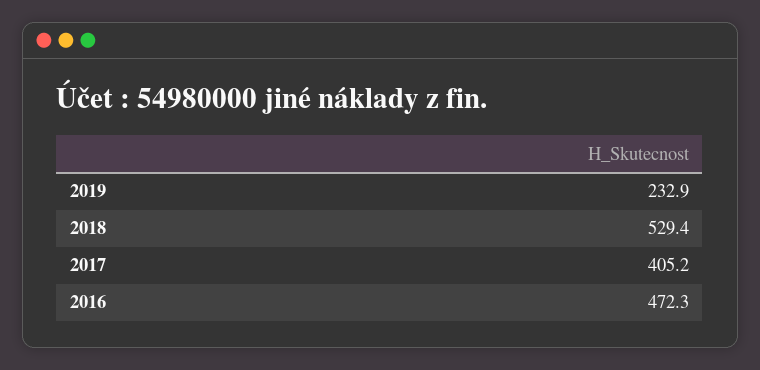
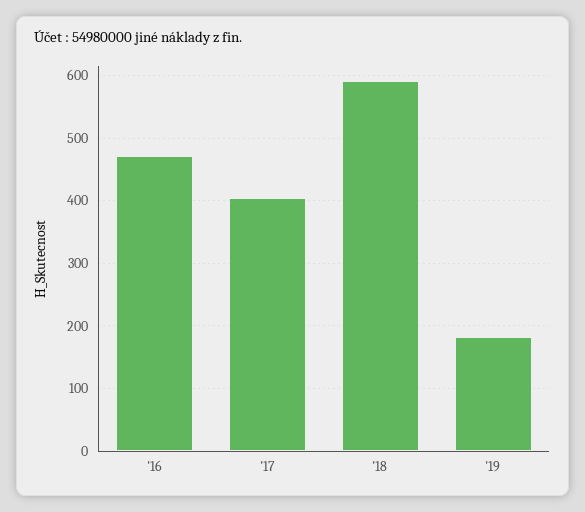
  {
-   "2019": 232.9,
+   "2019": 180,
-   "2018": 529.4,
+   "2018": 590,
    "2017": 405.2,
    "2016": 472.3
  }

